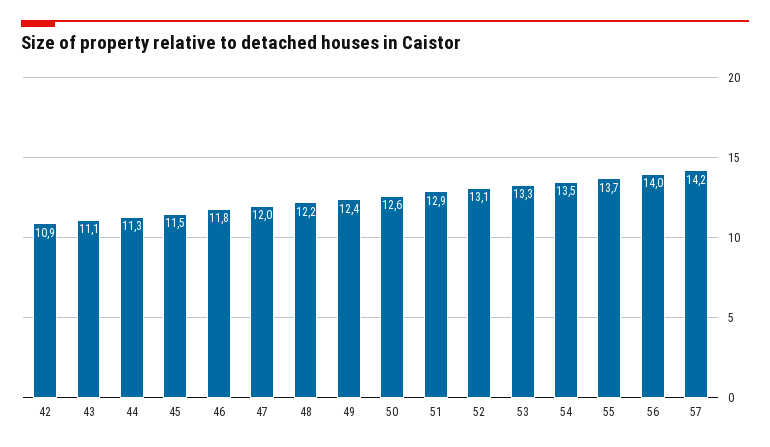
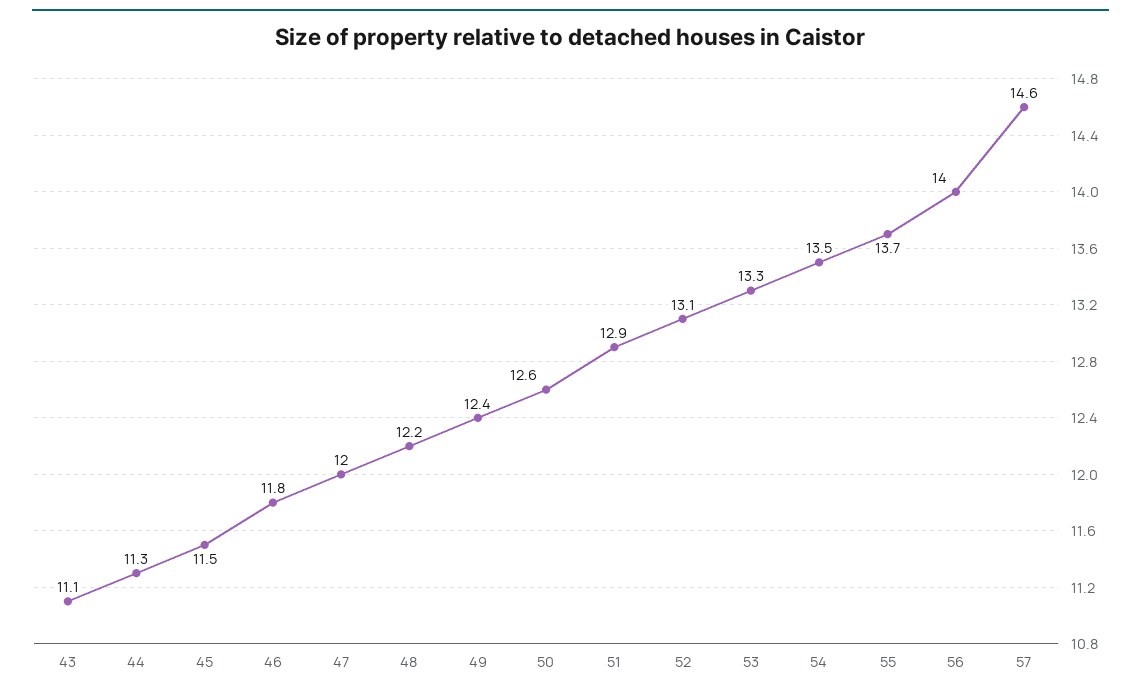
  {
-   "42": 10.9,
    "43": 11.1,
    "44": 11.3,
    "45": 11.5,
    "46": 11.8,
    "47": 12,
    "48": 12.2,
    "49": 12.4,
    "50": 12.6,
    "51": 12.9,
    "52": 13.1,
    "53": 13.3,
    "54": 13.5,
    "55": 13.7,
    "56": 14,
-   "57": 14.2
+   "57": 14.6
  }

